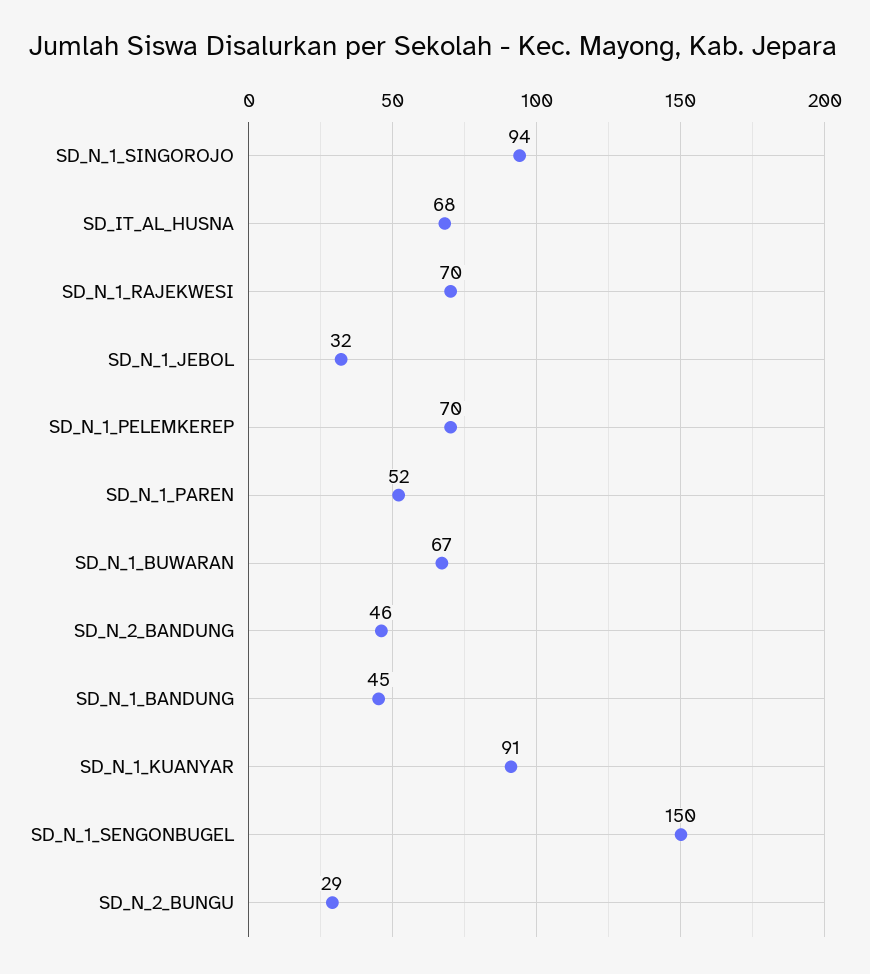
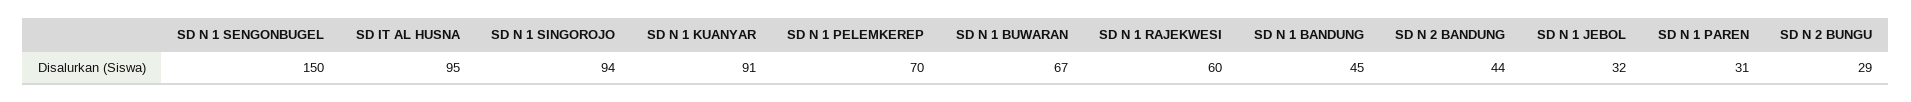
  {
    "SD_N_1_SINGOROJO": 94,
-   "SD_IT_AL_HUSNA": 68,
+   "SD_IT_AL_HUSNA": 95,
-   "SD_N_1_RAJEKWESI": 70,
+   "SD_N_1_RAJEKWESI": 60,
    "SD_N_1_JEBOL": 32,
    "SD_N_1_PELEMKEREP": 70,
-   "SD_N_1_PAREN": 52,
+   "SD_N_1_PAREN": 31,
    "SD_N_1_BUWARAN": 67,
-   "SD_N_2_BANDUNG": 46,
+   "SD_N_2_BANDUNG": 44,
    "SD_N_1_BANDUNG": 45,
    "SD_N_1_KUANYAR": 91,
    "SD_N_1_SENGONBUGEL": 150,
    "SD_N_2_BUNGU": 29
  }

